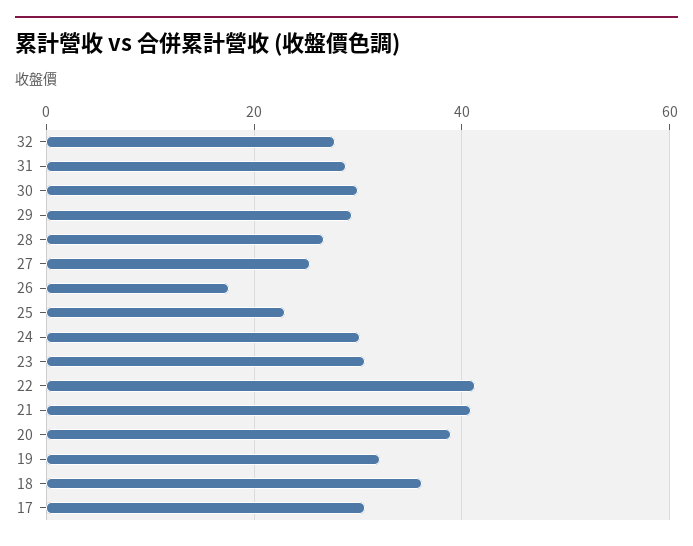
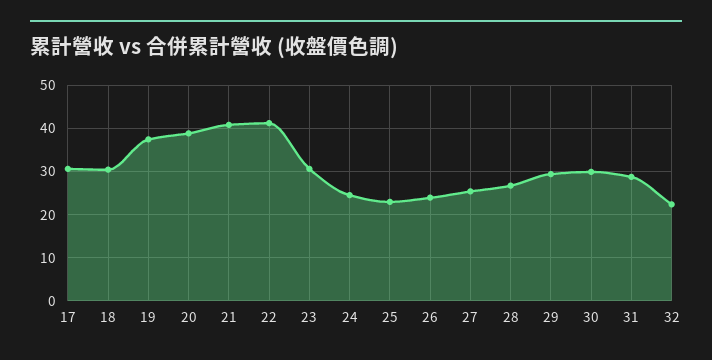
  {
-   "32": 28,
+   "32": 22,
    "31": 28,
    "30": 30,
    "29": 30,
    "28": 26,
    "27": 26,
-   "26": 18,
+   "26": 24,
    "25": 24,
-   "24": 30,
+   "24": 24,
    "23": 30,
    "22": 42,
    "21": 40,
    "20": 38,
-   "19": 32,
+   "19": 38,
-   "18": 36,
+   "18": 30,
    "17": 30
  }

